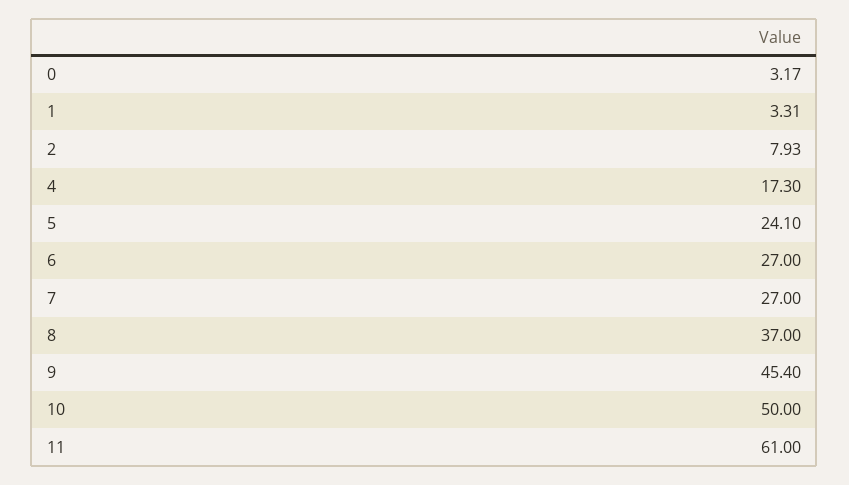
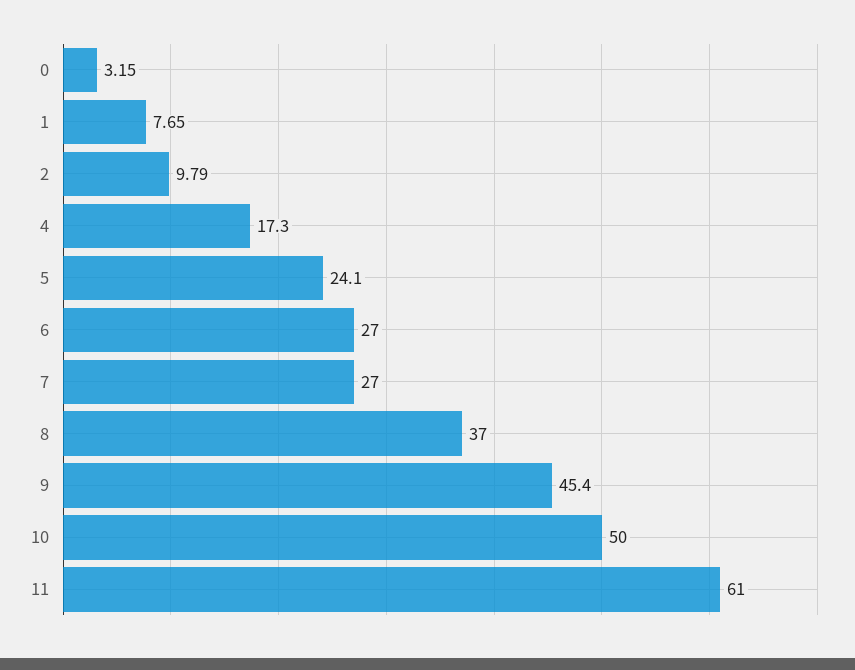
  {
-   "0": 3.17,
+   "0": 3.15,
-   "1": 3.31,
+   "1": 7.65,
-   "2": 7.93,
+   "2": 9.79,
    "4": 17.3,
    "5": 24.1,
    "6": 27,
    "7": 27,
    "8": 37,
    "9": 45.4,
    "10": 50,
    "11": 61
  }

